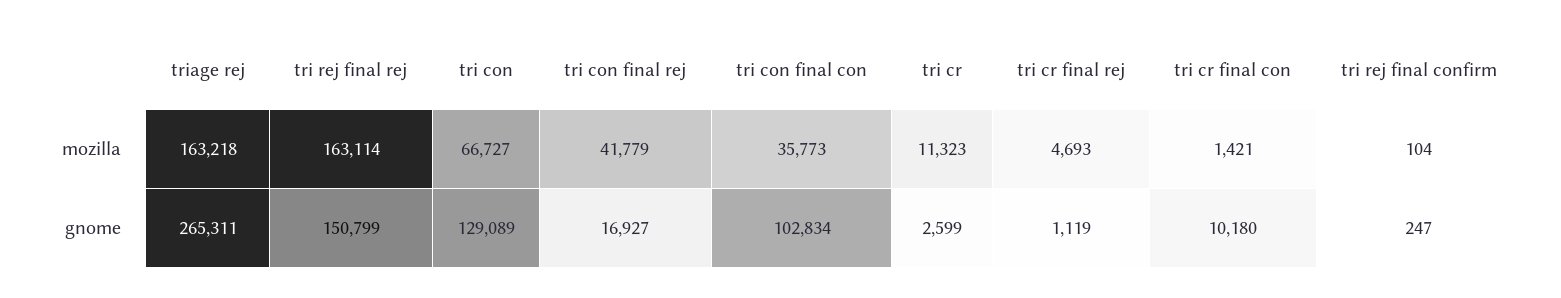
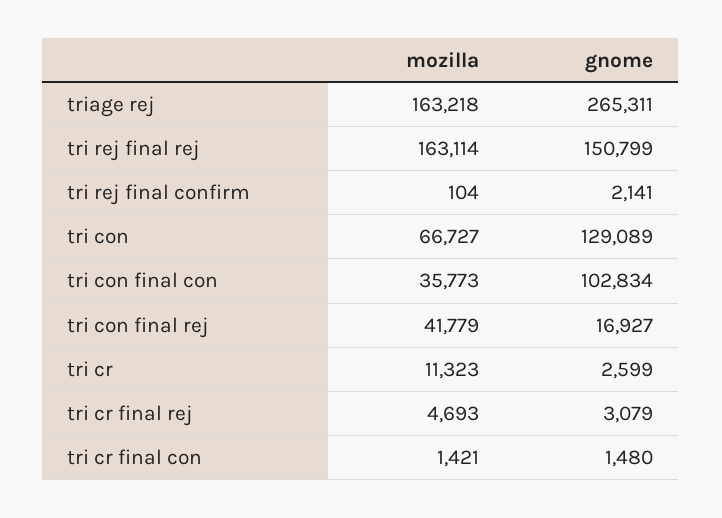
  {
    "triage rej": {
      "mozilla": 163218,
      "gnome": 265311
    },
    "tri rej final rej": {
      "mozilla": 163114,
      "gnome": 150799
    },
    "tri con": {
      "mozilla": 66727,
      "gnome": 129089
    },
    "tri con final rej": {
      "mozilla": 41779,
      "gnome": 16927
    },
    "tri con final con": {
      "mozilla": 35773,
      "gnome": 102834
    },
    "tri cr": {
      "mozilla": 11323,
      "gnome": 2599
    },
    "tri cr final rej": {
      "mozilla": 4693,
-     "gnome": 1119
+     "gnome": 3079
    },
    "tri cr final con": {
      "mozilla": 1421,
-     "gnome": 10180
+     "gnome": 1480
    },
    "tri rej final confirm": {
      "mozilla": 104,
-     "gnome": 247
+     "gnome": 2141
    }
  }

